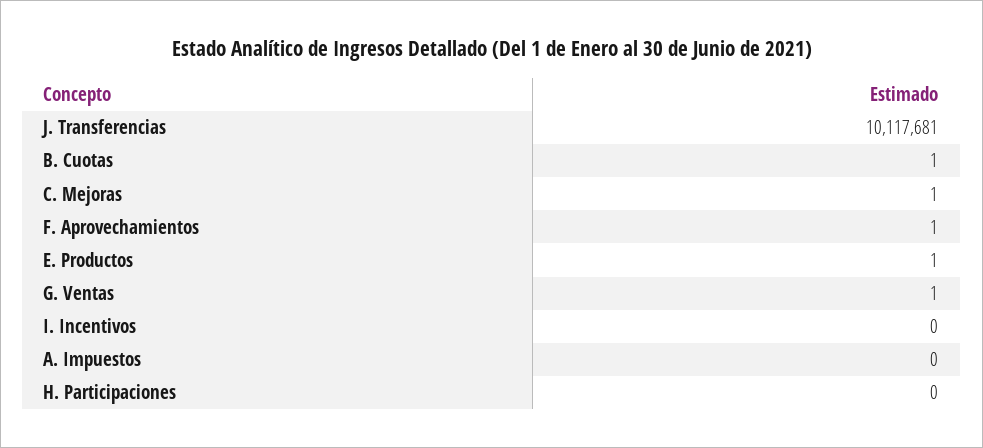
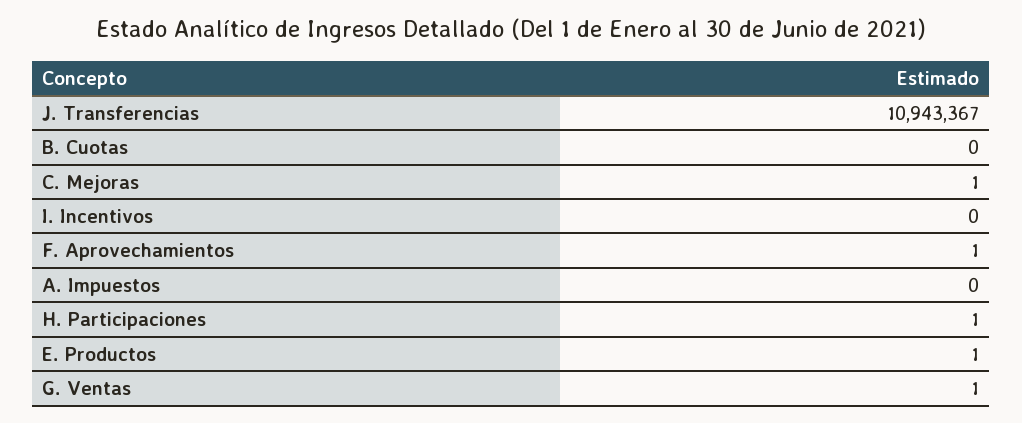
  {
-   "J. Transferencias": 10117681,
+   "J. Transferencias": 10943367,
-   "B. Cuotas": 1,
+   "B. Cuotas": 0,
    "C. Mejoras": 1,
    "F. Aprovechamientos": 1,
    "E. Productos": 1,
    "G. Ventas": 1,
    "I. Incentivos": 0,
    "A. Impuestos": 0,
-   "H. Participaciones": 0
+   "H. Participaciones": 1
  }

